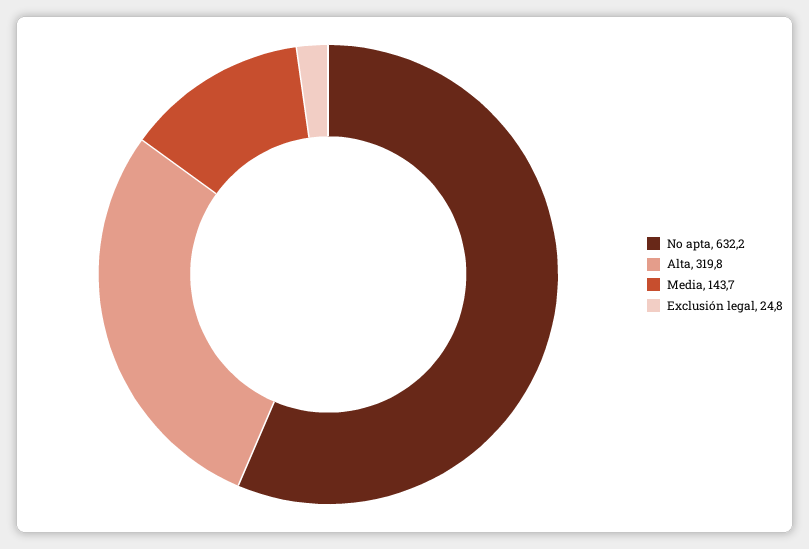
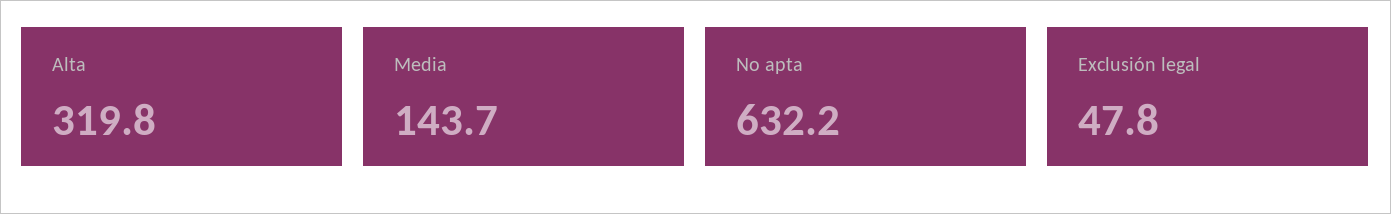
  {
    "No apta": 632.2,
    "Alta": 319.8,
    "Media": 143.7,
-   "Exclusión legal": 24.8
+   "Exclusión legal": 47.8
  }

